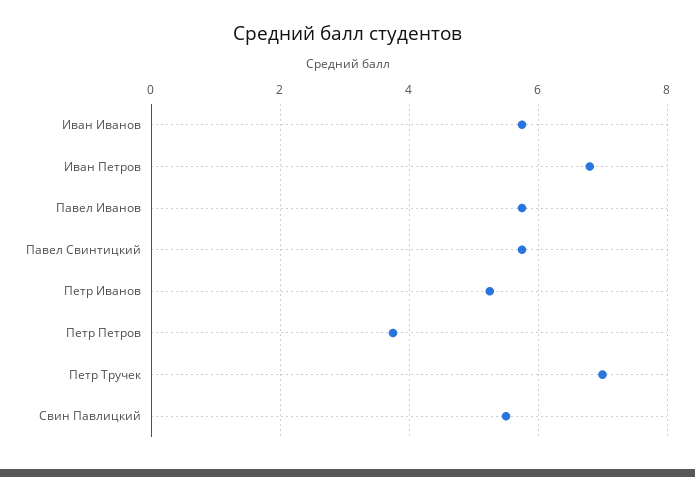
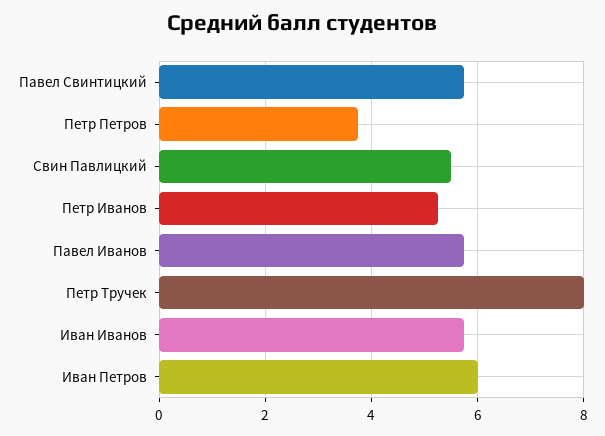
  {
    "Иван Иванов": 5.8,
-   "Иван Петров": 6.8,
+   "Иван Петров": 6,
    "Павел Иванов": 5.8,
    "Павел Свинтицкий": 5.8,
    "Петр Иванов": 5.2,
    "Петр Петров": 3.8,
-   "Петр Тручек": 7,
+   "Петр Тручек": 8,
    "Свин Павлицкий": 5.6
  }

